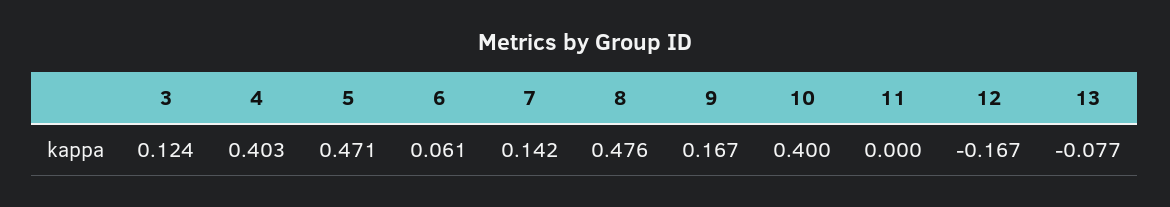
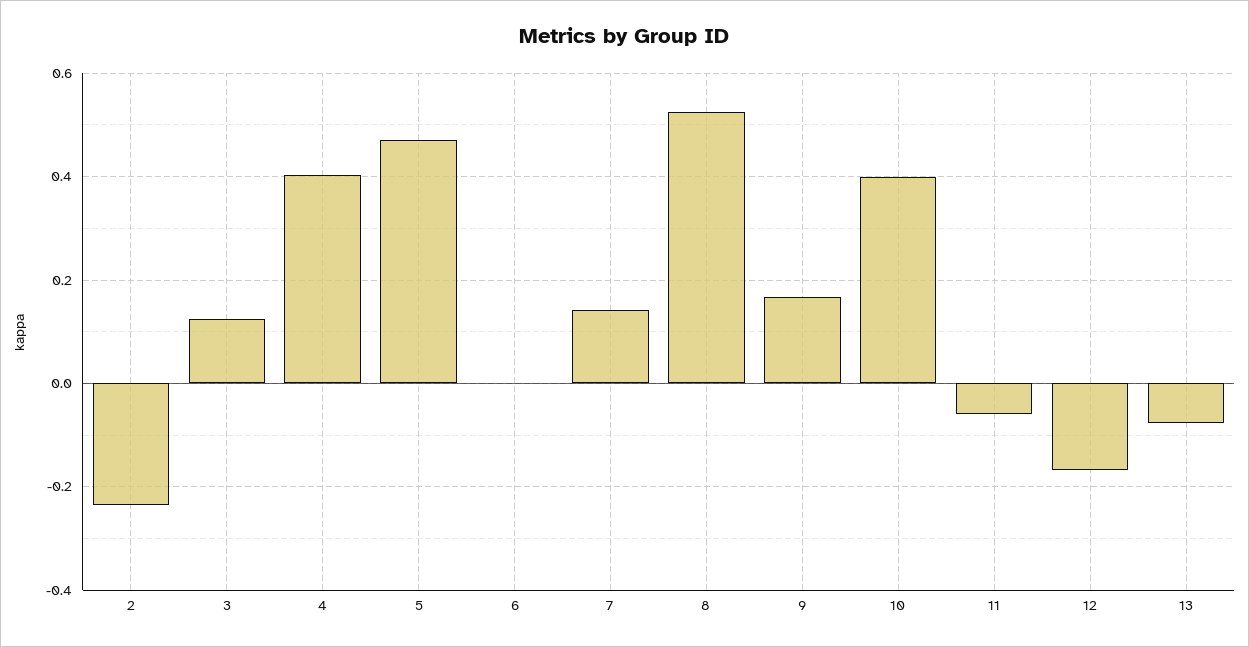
  {
    "3": 0.124,
    "4": 0.403,
    "5": 0.471,
-   "6": 0.061,
+   "6": 0,
    "7": 0.142,
-   "8": 0.476,
+   "8": 0.52,
    "9": 0.167,
    "10": 0.4,
-   "11": 0,
+   "11": -0.06,
    "12": -0.167,
-   "13": -0.077
+   "13": -0.077,
+   "2": -0.24
  }

